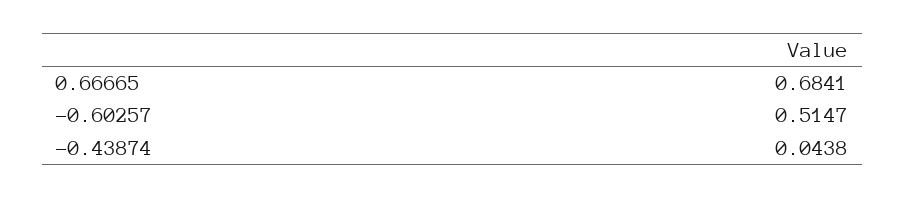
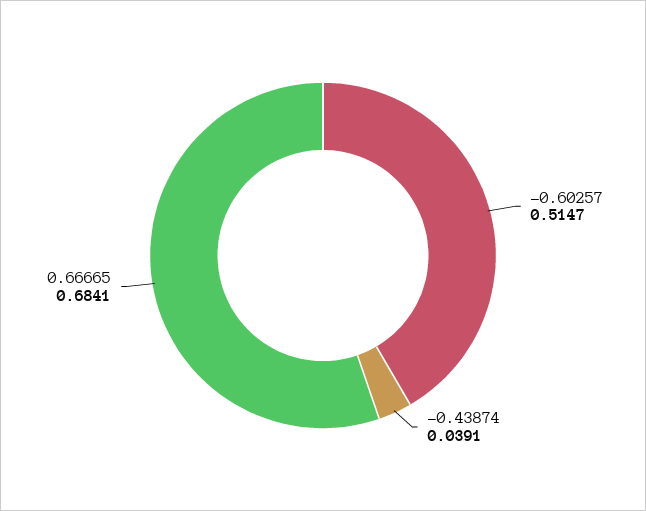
  {
    "0.66665": 0.6841,
    "-0.60257": 0.5147,
-   "-0.43874": 0.0438
+   "-0.43874": 0.0391
  }

